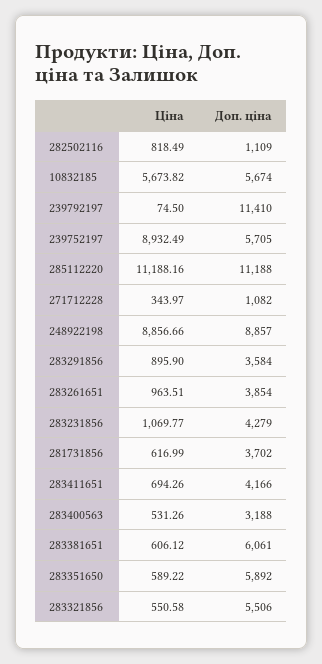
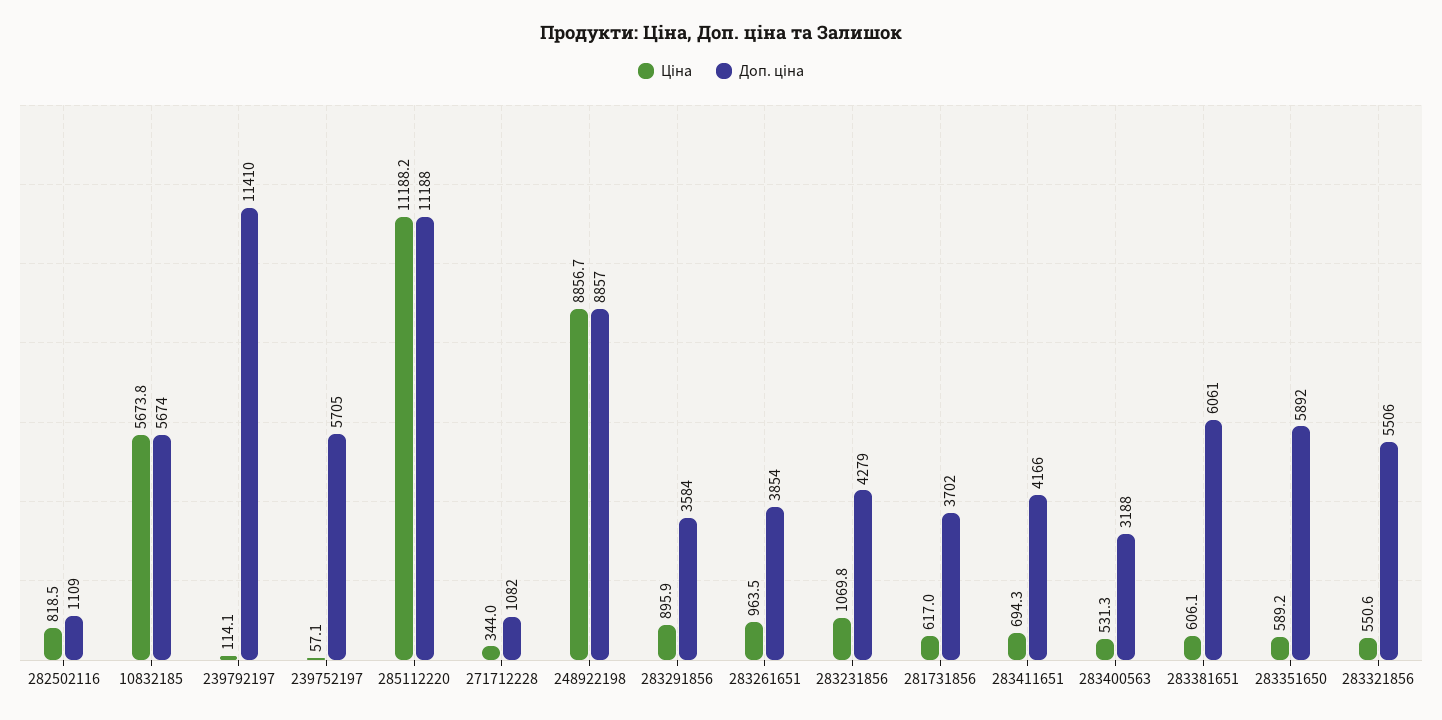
  {
    "Ціна": {
      "282502116": 818.49,
      "10832185": 5673.82,
-     "239792197": 74.5,
+     "239792197": 114.1,
-     "239752197": 8932.49,
+     "239752197": 57.1,
      "285112220": 11188.16,
      "271712228": 343.97,
      "248922198": 8856.66,
      "283291856": 895.9,
      "283261651": 963.51,
      "283231856": 1069.77,
      "281731856": 616.99,
      "283411651": 694.26,
      "283400563": 531.26,
      "283381651": 606.12,
      "283351650": 589.22,
      "283321856": 550.58
    },
    "Доп. ціна": {
      "282502116": 1109,
      "10832185": 5674,
      "239792197": 11410,
      "239752197": 5705,
      "285112220": 11188,
      "271712228": 1082,
      "248922198": 8857,
      "283291856": 3584,
      "283261651": 3854,
      "283231856": 4279,
      "281731856": 3702,
      "283411651": 4166,
      "283400563": 3188,
      "283381651": 6061,
      "283351650": 5892,
      "283321856": 5506
    }
  }

